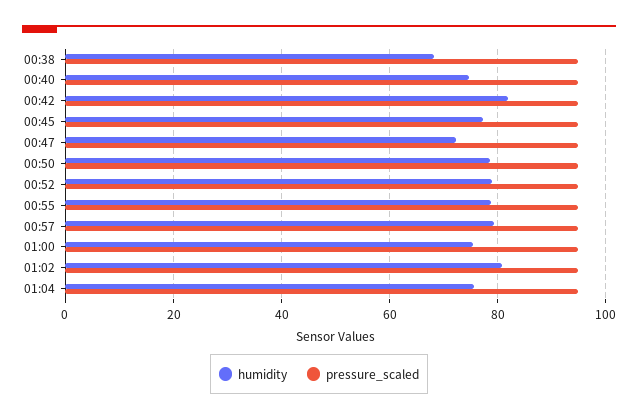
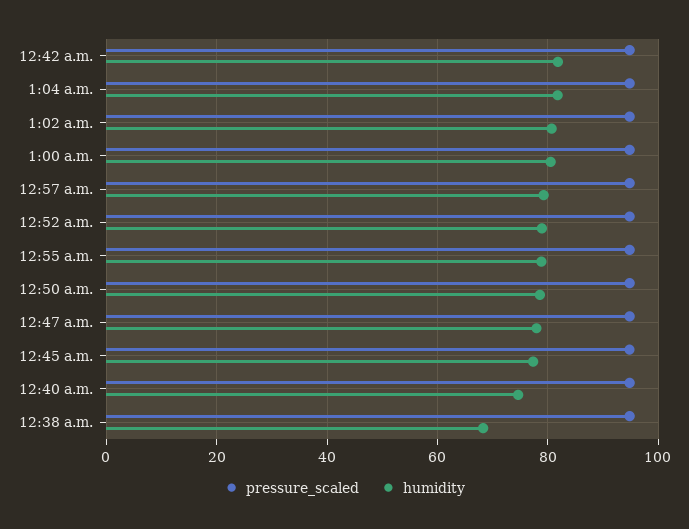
  {
    "humidity": {
      "00:38": 68,
      "00:40": 74,
      "00:42": 82,
      "00:45": 78,
-     "00:47": 72,
+     "00:47": 78,
      "00:50": 78,
      "00:52": 78,
      "00:55": 78,
      "00:57": 80,
-     "01:00": 76,
+     "01:00": 80,
      "01:02": 80,
-     "01:04": 76
+     "01:04": 82
    },
    "pressure_scaled": {
      "00:38": 94,
      "00:40": 94,
      "00:42": 94,
      "00:45": 94,
      "00:47": 94,
      "00:50": 94,
      "00:52": 94,
      "00:55": 94,
      "00:57": 94,
      "01:00": 94,
      "01:02": 94,
      "01:04": 94
    }
  }

